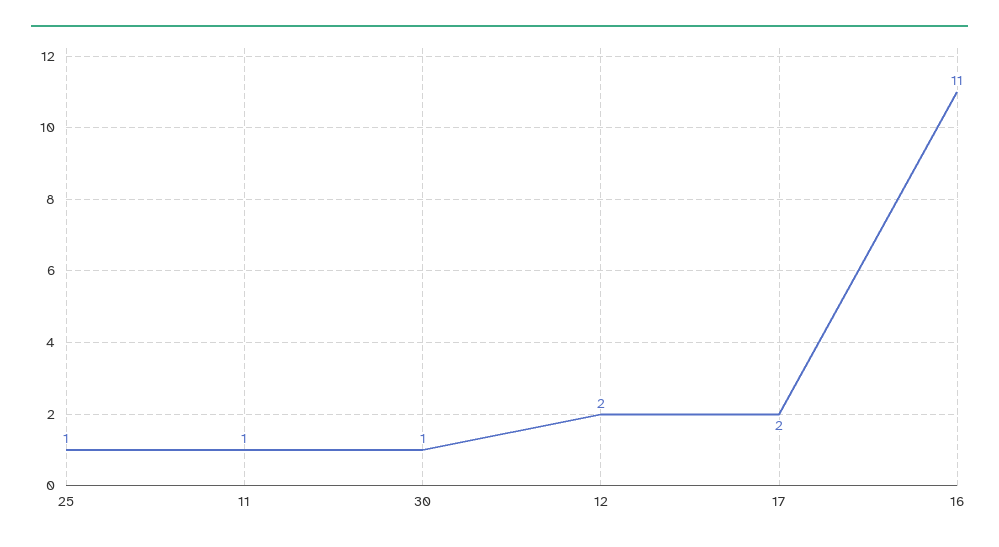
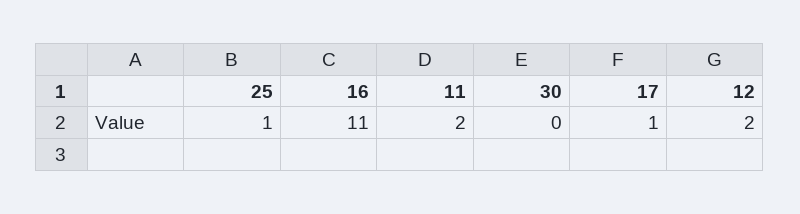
  {
    "25": 1,
-   "11": 1,
+   "11": 2,
-   "30": 1,
+   "30": 0,
    "12": 2,
-   "17": 2,
+   "17": 1,
    "16": 11
  }

